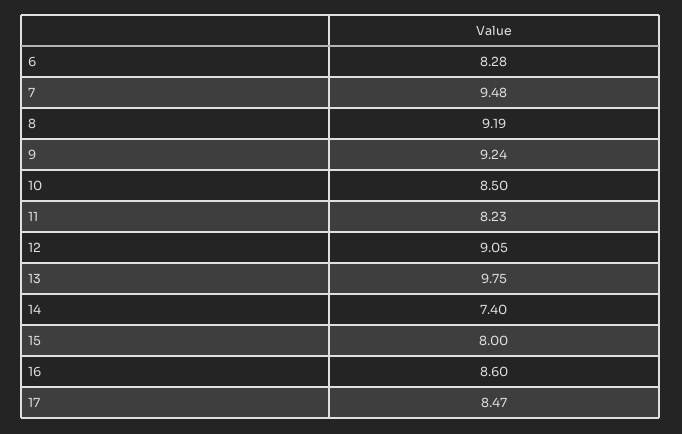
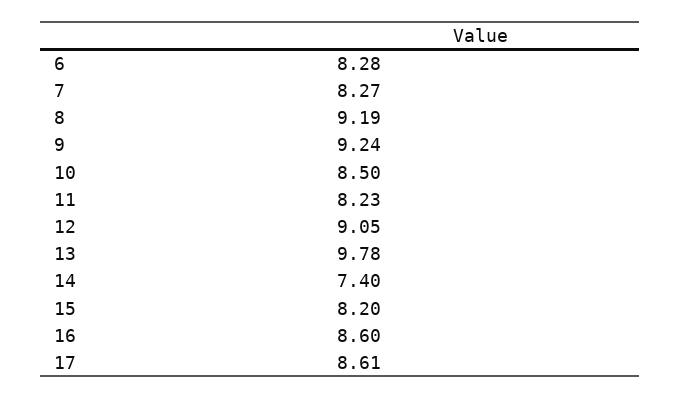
  {
    "6": 8.28,
-   "7": 9.48,
+   "7": 8.27,
    "8": 9.19,
    "9": 9.24,
    "10": 8.5,
    "11": 8.23,
    "12": 9.05,
-   "13": 9.75,
+   "13": 9.78,
    "14": 7.4,
-   "15": 8,
+   "15": 8.2,
    "16": 8.6,
-   "17": 8.47
+   "17": 8.61
  }

